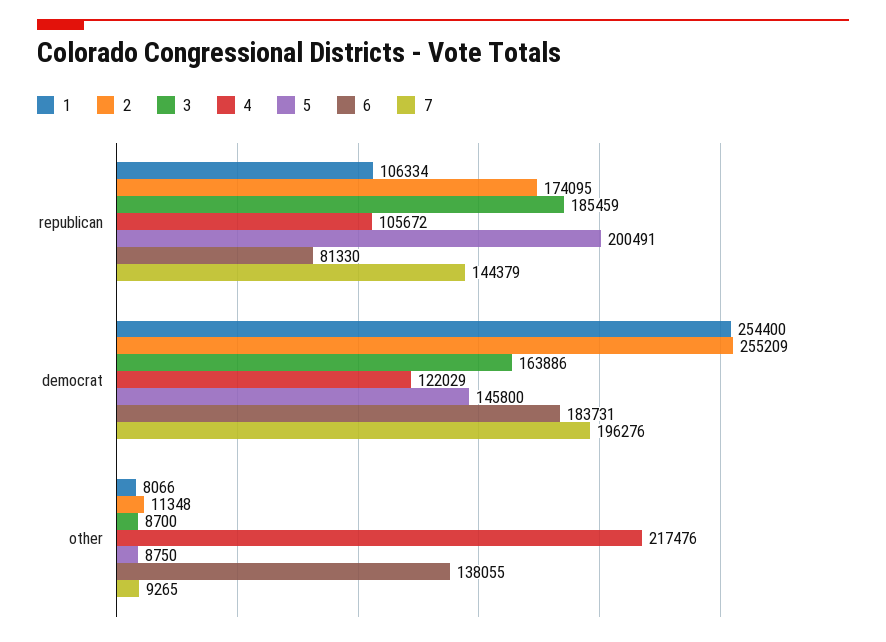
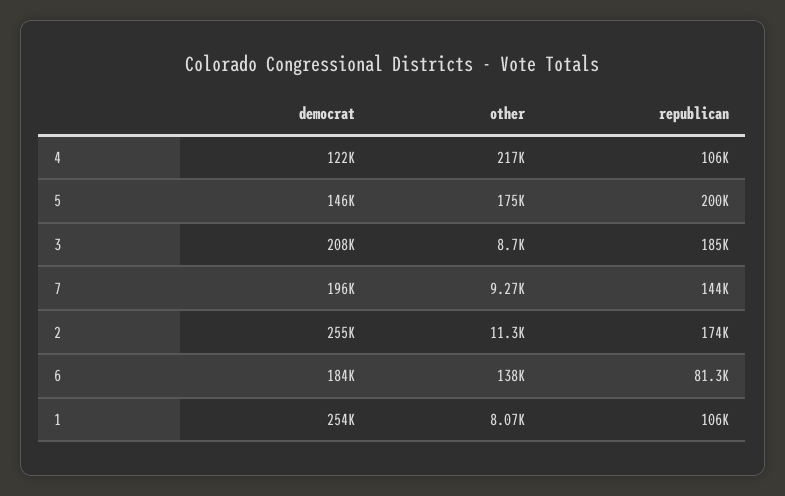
  {
    "1": {
      "republican": 106334,
      "democrat": 254400,
      "other": 8066
    },
    "2": {
      "republican": 174095,
      "democrat": 255209,
      "other": 11348
    },
    "3": {
      "republican": 185459,
-     "democrat": 163886,
+     "democrat": 208000,
      "other": 8700
    },
    "4": {
      "republican": 105672,
      "democrat": 122029,
      "other": 217476
    },
    "5": {
      "republican": 200491,
      "democrat": 145800,
-     "other": 8750
+     "other": 175000
    },
    "6": {
      "republican": 81330,
      "democrat": 183731,
      "other": 138055
    },
    "7": {
      "republican": 144379,
      "democrat": 196276,
      "other": 9265
    }
  }

